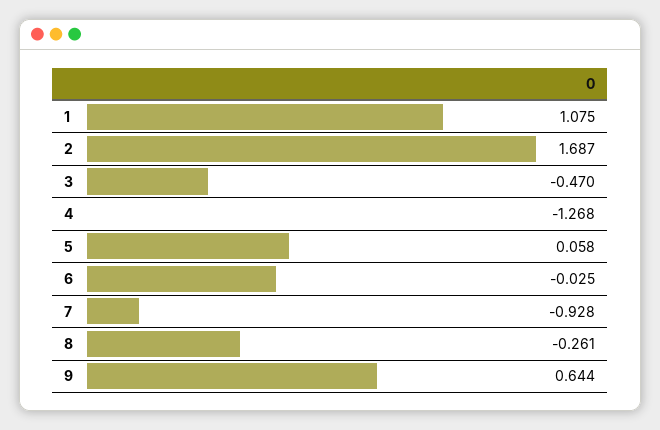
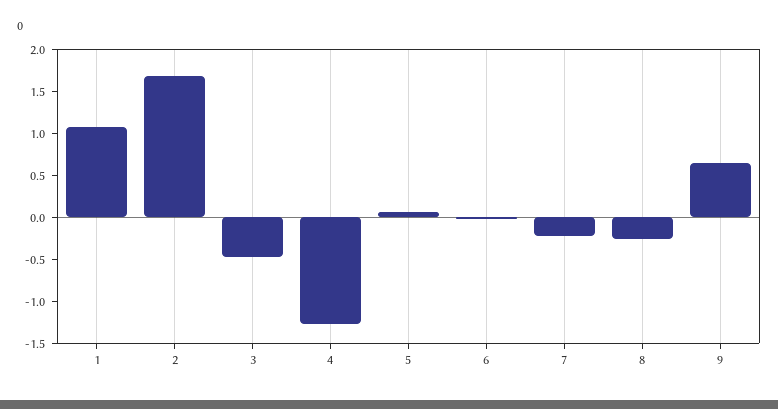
  {
    "1": 1.075,
    "2": 1.687,
    "3": -0.47,
    "4": -1.268,
    "5": 0.058,
    "6": -0.025,
-   "7": -0.928,
+   "7": -0.2,
    "8": -0.261,
    "9": 0.644
  }

